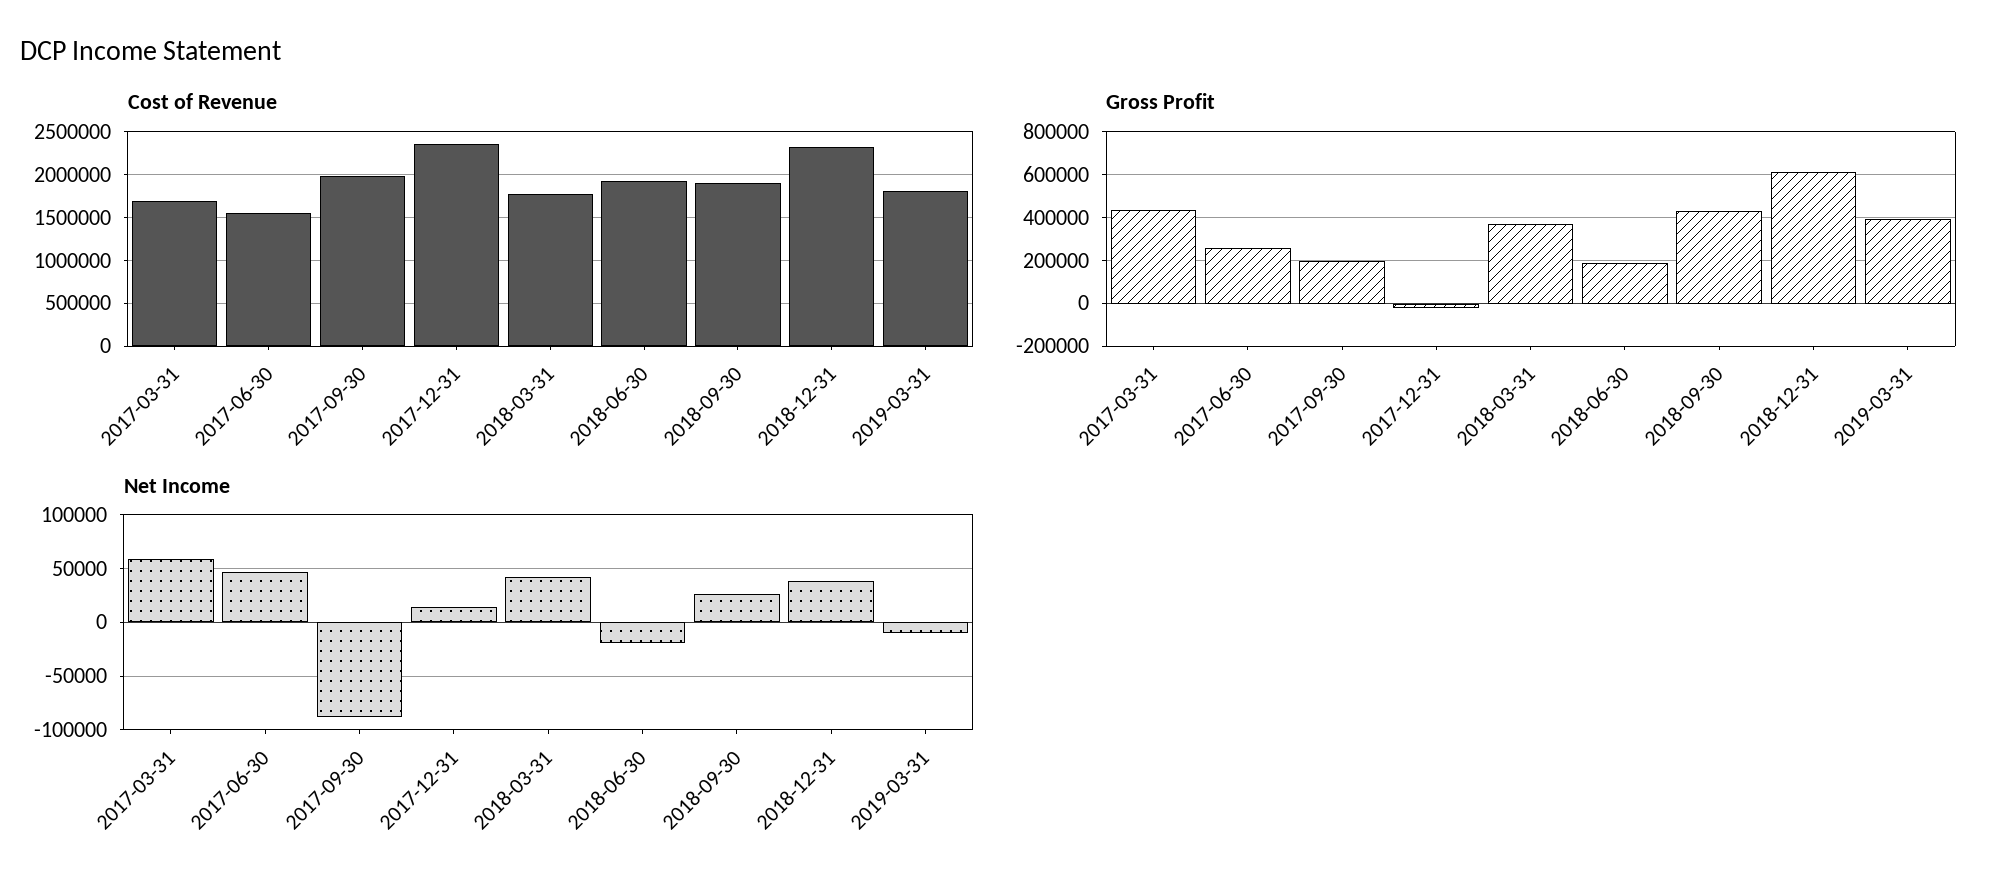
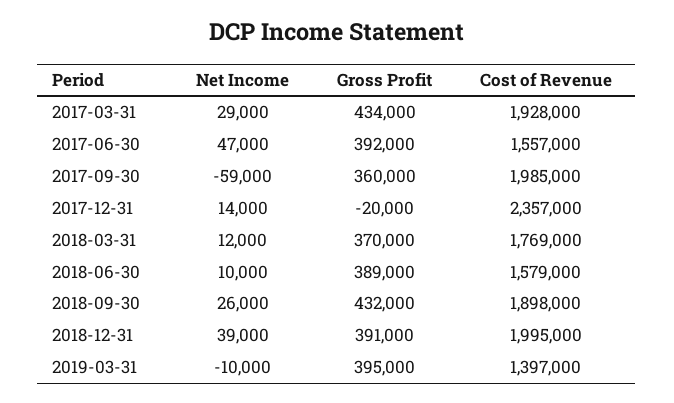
  {
    "Cost of Revenue": {
-     "2017-03-31": 1700000,
+     "2017-03-31": 1928000,
      "2017-06-30": 1557000,
      "2017-09-30": 1985000,
      "2017-12-31": 2357000,
      "2018-03-31": 1769000,
-     "2018-06-30": 1900000,
+     "2018-06-30": 1579000,
      "2018-09-30": 1898000,
-     "2018-12-31": 2300000,
+     "2018-12-31": 1995000,
-     "2019-03-31": 1800000
+     "2019-03-31": 1397000
    },
    "Gross Profit": {
      "2017-03-31": 434000,
-     "2017-06-30": 250000,
+     "2017-06-30": 392000,
-     "2017-09-30": 200000,
+     "2017-09-30": 360000,
      "2017-12-31": -20000,
      "2018-03-31": 370000,
-     "2018-06-30": 200000,
+     "2018-06-30": 389000,
      "2018-09-30": 432000,
-     "2018-12-31": 600000,
+     "2018-12-31": 391000,
      "2019-03-31": 395000
    },
    "Net Income": {
-     "2017-03-31": 60000,
+     "2017-03-31": 29000,
      "2017-06-30": 47000,
-     "2017-09-30": -90000,
+     "2017-09-30": -59000,
      "2017-12-31": 14000,
-     "2018-03-31": 40000,
+     "2018-03-31": 12000,
-     "2018-06-30": -20000,
+     "2018-06-30": 10000,
      "2018-09-30": 26000,
      "2018-12-31": 39000,
      "2019-03-31": -10000
    }
  }

